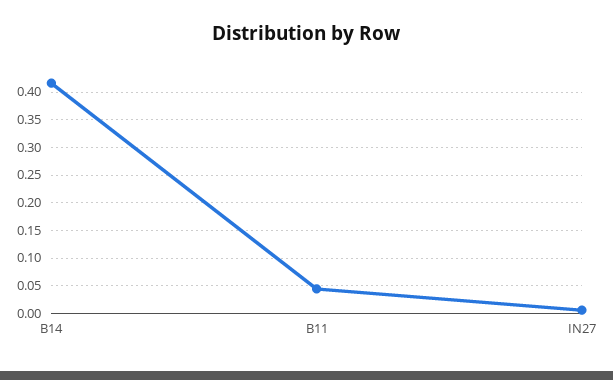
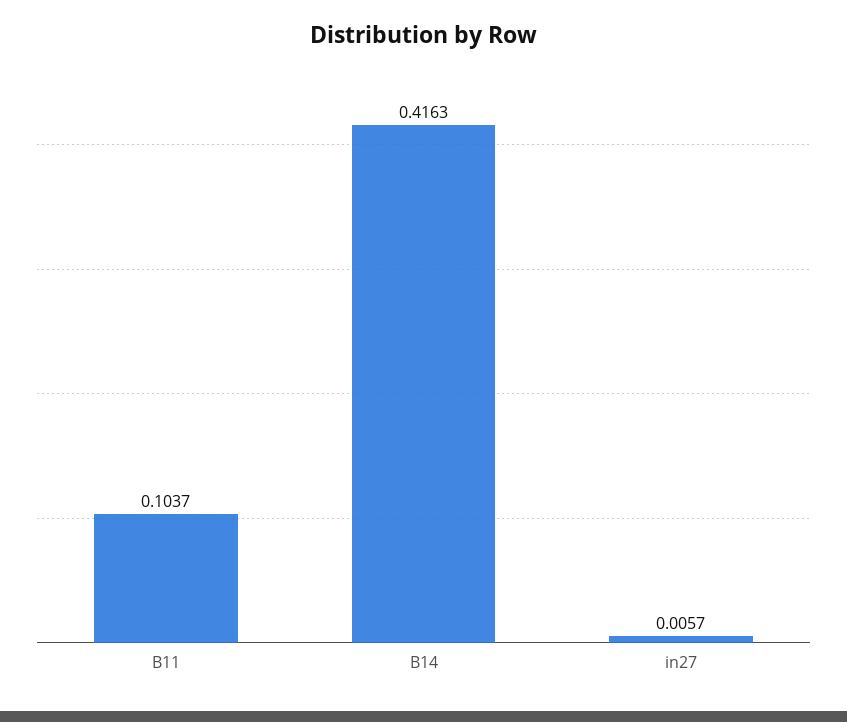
  {
    "B14": 0.4163,
-   "B11": 0.05,
+   "B11": 0.1037,
    "IN27": 0.0057
  }

